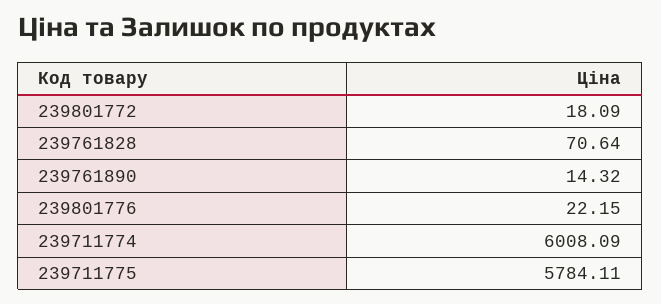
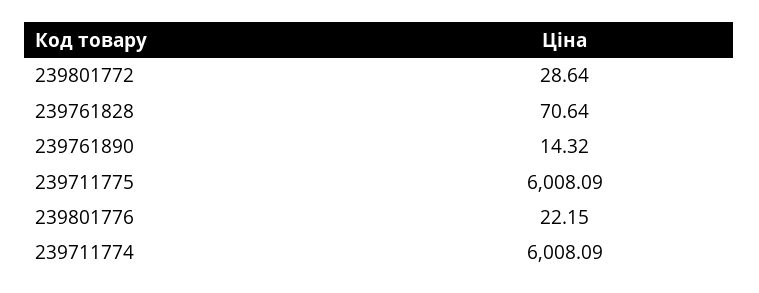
  {
-   "239801772": 18.09,
+   "239801772": 28.64,
    "239761828": 70.64,
    "239761890": 14.32,
    "239801776": 22.15,
    "239711774": 6008.09,
-   "239711775": 5784.11
+   "239711775": 6008.09
  }

